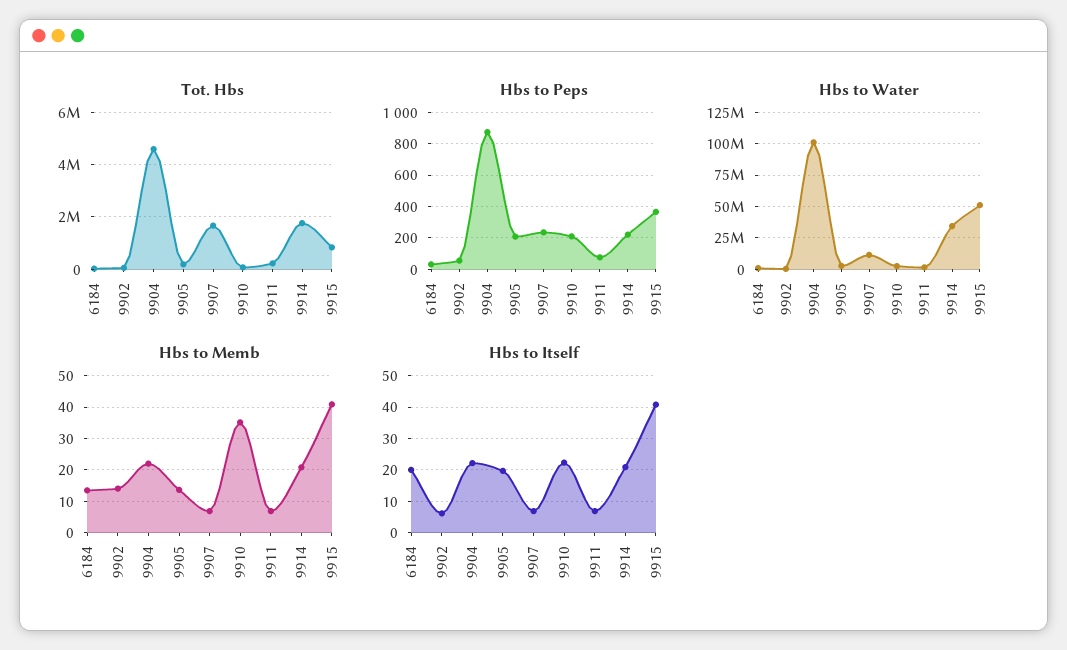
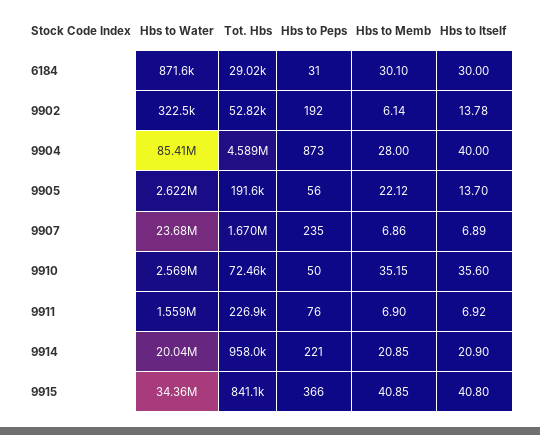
  {
    "Tot. Hbs": {
      "6184": 29020,
      "9902": 52820,
      "9904": 4589000,
      "9905": 191600,
      "9907": 1670000,
      "9910": 72460,
      "9911": 226900,
-     "9914": 1750000,
+     "9914": 958000,
      "9915": 841100
    },
    "Hbs to Peps": {
      "6184": 31,
-     "9902": 50,
+     "9902": 192,
      "9904": 873,
-     "9905": 200,
+     "9905": 56,
      "9907": 235,
-     "9910": 200,
+     "9910": 50,
      "9911": 76,
      "9914": 221,
      "9915": 366
    },
    "Hbs to Water": {
      "6184": 871600,
      "9902": 322500,
-     "9904": 100000000,
+     "9904": 85410000,
      "9905": 2622000,
-     "9907": 10000000,
+     "9907": 23680000,
      "9910": 2569000,
      "9911": 1559000,
-     "9914": 35000000,
+     "9914": 20040000,
-     "9915": 50000000
+     "9915": 34360000
    },
    "Hbs to Memb": {
-     "6184": 14,
+     "6184": 30.1,
-     "9902": 14,
+     "9902": 6.14,
-     "9904": 22,
+     "9904": 28,
-     "9905": 14,
+     "9905": 22.12,
      "9907": 6.86,
      "9910": 35.15,
      "9911": 6.9,
      "9914": 20.85,
      "9915": 40.85
    },
    "Hbs to Itself": {
-     "6184": 20,
+     "6184": 30,
-     "9902": 6,
+     "9902": 13.78,
-     "9904": 22,
+     "9904": 40,
-     "9905": 20,
+     "9905": 13.7,
      "9907": 6.89,
-     "9910": 22,
+     "9910": 35.6,
      "9911": 6.92,
      "9914": 20.9,
      "9915": 40.8
    }
  }

